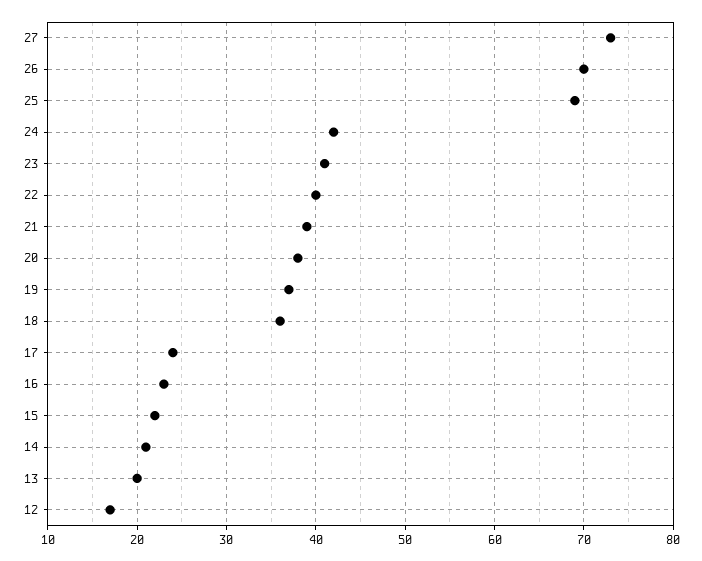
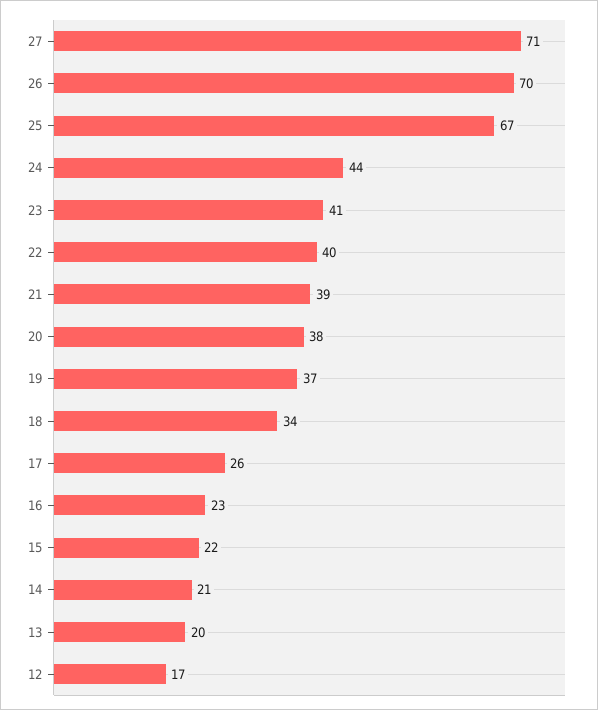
  {
-   "27": 73,
+   "27": 71,
    "26": 70,
-   "25": 69,
+   "25": 67,
-   "24": 42,
+   "24": 44,
    "23": 41,
    "22": 40,
    "21": 39,
    "20": 38,
    "19": 37,
-   "18": 36,
+   "18": 34,
-   "17": 24,
+   "17": 26,
    "16": 23,
    "15": 22,
    "14": 21,
    "13": 20,
    "12": 17
  }

